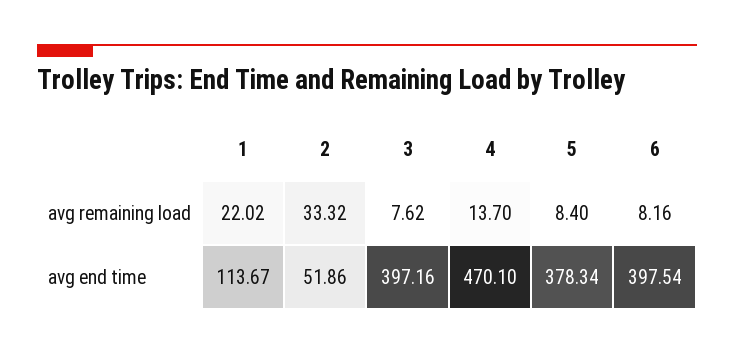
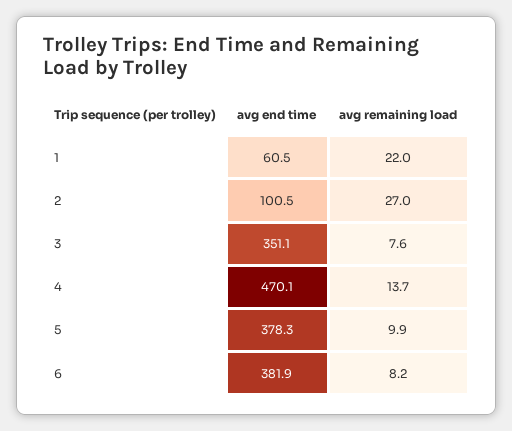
  {
    "1": {
      "avg remaining load": 22.02,
-     "avg end time": 113.67
+     "avg end time": 60.5
    },
    "2": {
-     "avg remaining load": 33.32,
+     "avg remaining load": 27,
-     "avg end time": 51.86
+     "avg end time": 100.5
    },
    "3": {
      "avg remaining load": 7.62,
-     "avg end time": 397.16
+     "avg end time": 351.1
    },
    "4": {
      "avg remaining load": 13.7,
      "avg end time": 470.1
    },
    "5": {
-     "avg remaining load": 8.4,
+     "avg remaining load": 9.9,
      "avg end time": 378.34
    },
    "6": {
      "avg remaining load": 8.16,
-     "avg end time": 397.54
+     "avg end time": 381.9
    }
  }

